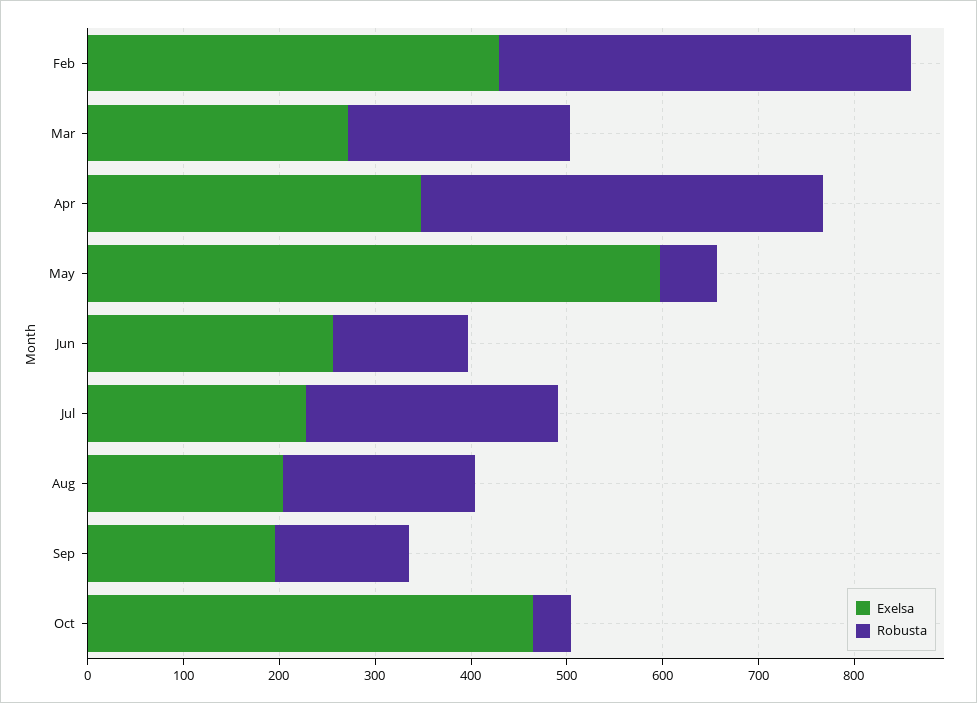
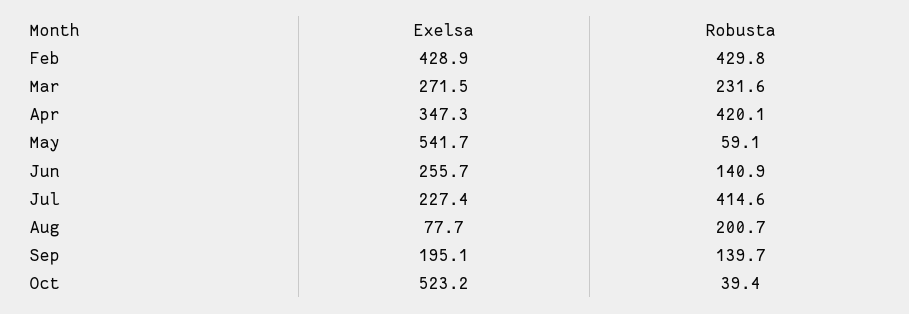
  {
    "Exelsa": {
      "Feb": 428.9,
      "Mar": 271.5,
      "Apr": 347.3,
-     "May": 600,
+     "May": 541.7,
      "Jun": 255.7,
      "Jul": 227.4,
-     "Aug": 200,
+     "Aug": 77.7,
      "Sep": 195.1,
-     "Oct": 460
+     "Oct": 523.2
    },
    "Robusta": {
      "Feb": 429.8,
      "Mar": 231.6,
      "Apr": 420.1,
      "May": 59.1,
      "Jun": 140.9,
-     "Jul": 260,
+     "Jul": 414.6,
      "Aug": 200.7,
      "Sep": 139.7,
      "Oct": 39.4
    }
  }

